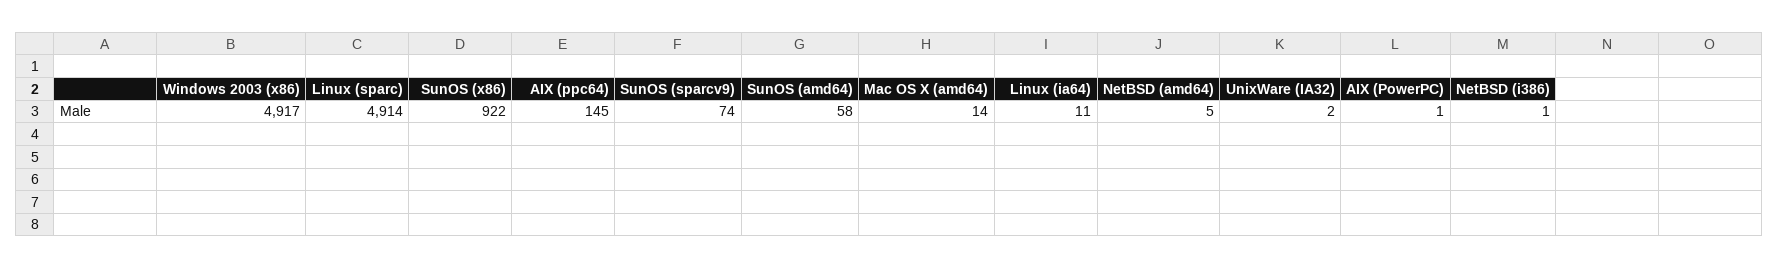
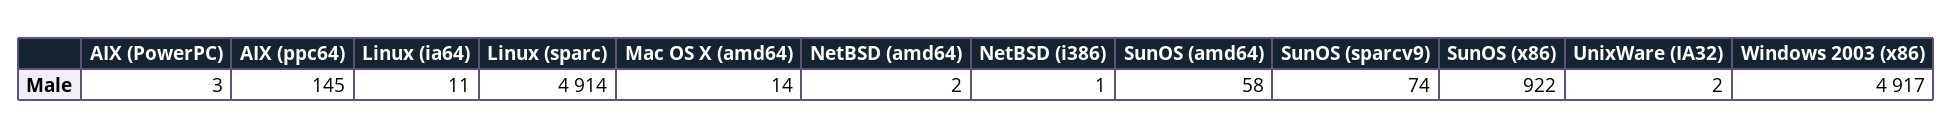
  {
    "Windows 2003 (x86)": 4917,
    "Linux (sparc)": 4914,
    "SunOS (x86)": 922,
    "AIX (ppc64)": 145,
    "SunOS (sparcv9)": 74,
    "SunOS (amd64)": 58,
    "Mac OS X (amd64)": 14,
    "Linux (ia64)": 11,
-   "NetBSD (amd64)": 5,
+   "NetBSD (amd64)": 2,
    "UnixWare (IA32)": 2,
-   "AIX (PowerPC)": 1,
+   "AIX (PowerPC)": 3,
    "NetBSD (i386)": 1
  }

